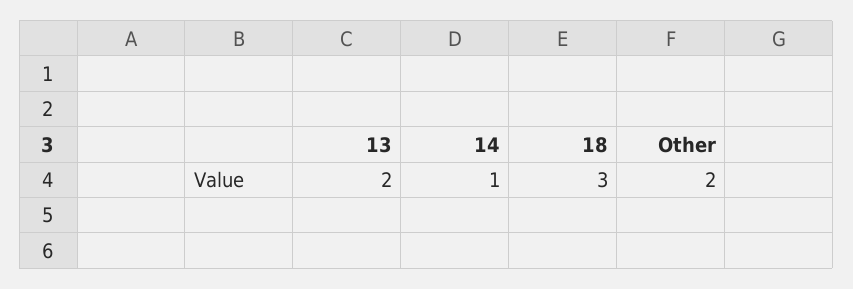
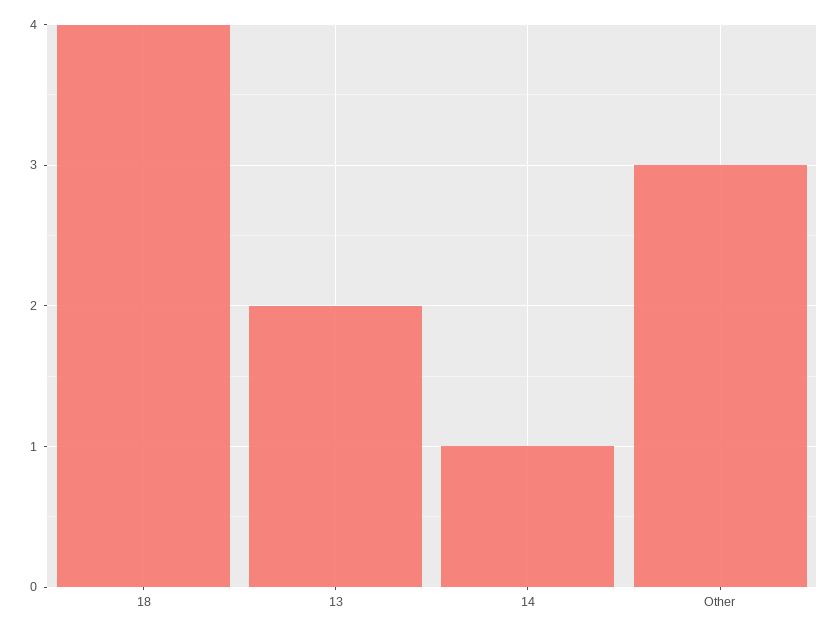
  {
    "13": 2,
    "14": 1,
-   "18": 3,
+   "18": 4,
-   "Other": 2
+   "Other": 3
  }

